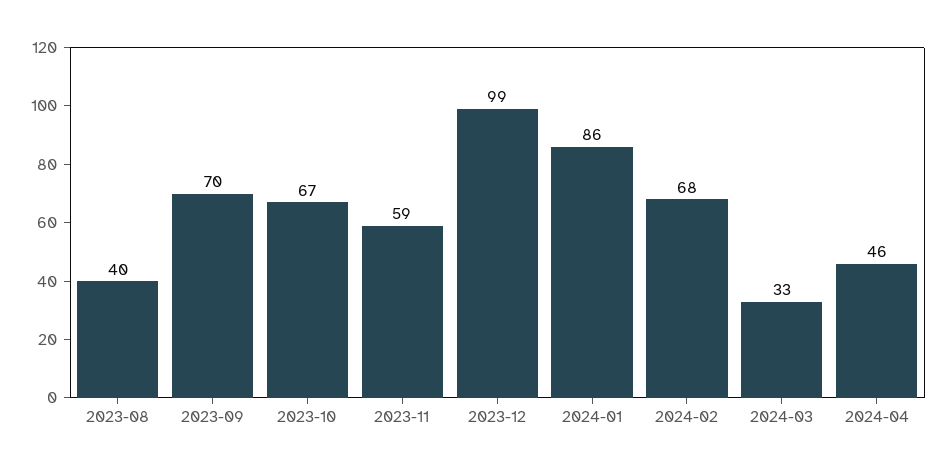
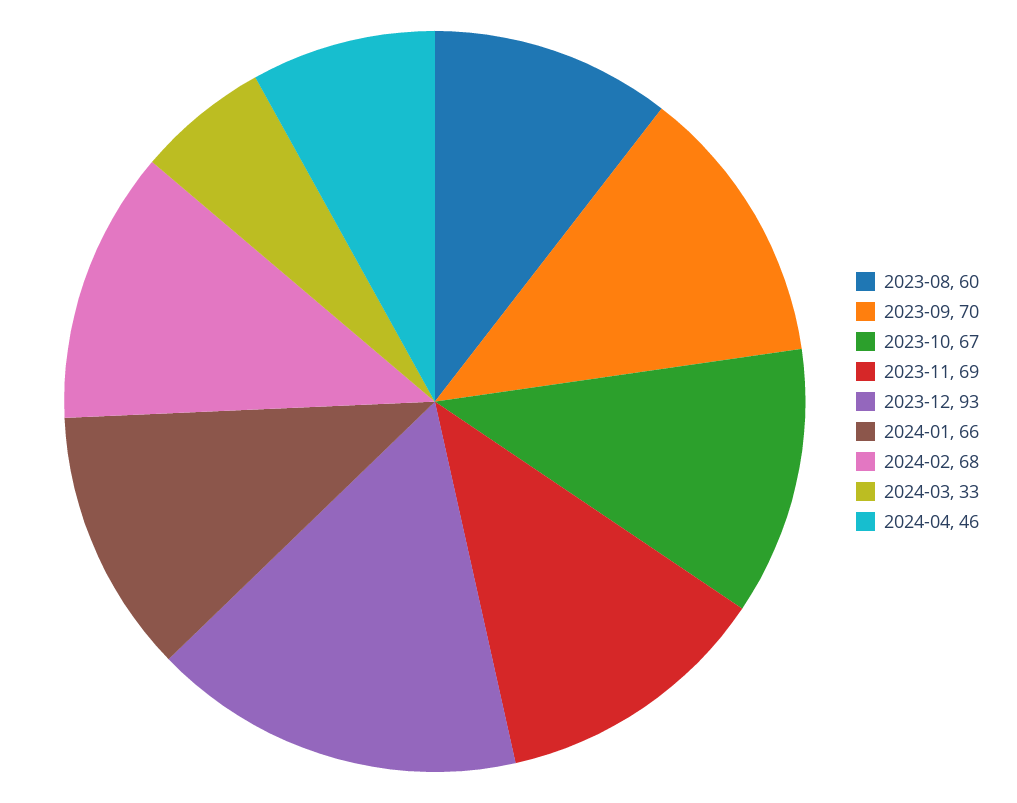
  {
-   "2023-08": 40,
+   "2023-08": 60,
    "2023-09": 70,
    "2023-10": 67,
-   "2023-11": 59,
+   "2023-11": 69,
-   "2023-12": 99,
+   "2023-12": 93,
-   "2024-01": 86,
+   "2024-01": 66,
    "2024-02": 68,
    "2024-03": 33,
    "2024-04": 46
  }

